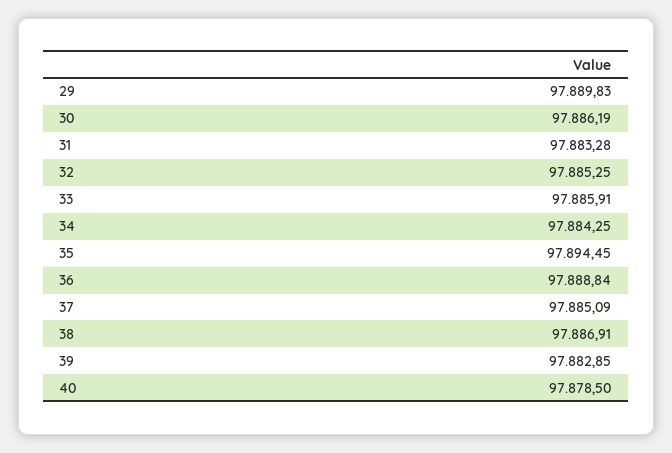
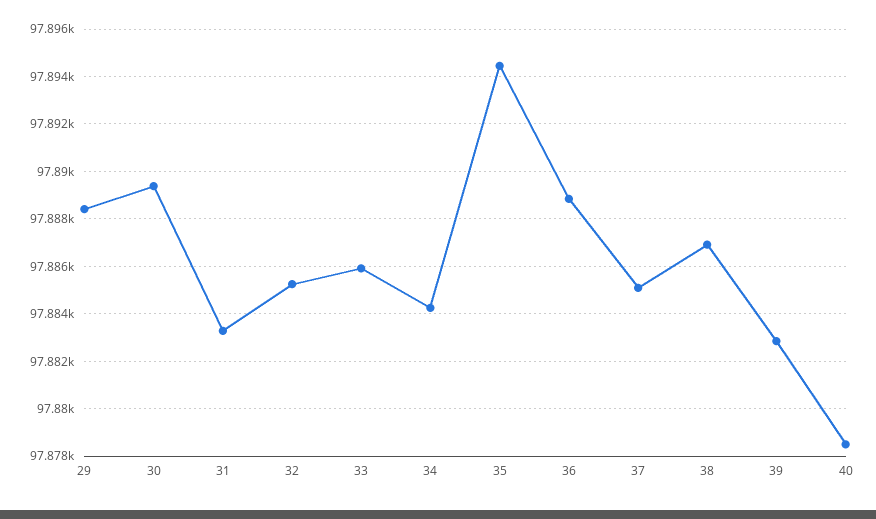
  {
-   "29": 97889.83,
+   "29": 97888.5,
-   "30": 97886.19,
+   "30": 97889.5,
    "31": 97883.28,
    "32": 97885.25,
    "33": 97885.91,
    "34": 97884.25,
    "35": 97894.45,
    "36": 97888.84,
    "37": 97885.09,
    "38": 97886.91,
    "39": 97882.85,
    "40": 97878.5
  }

